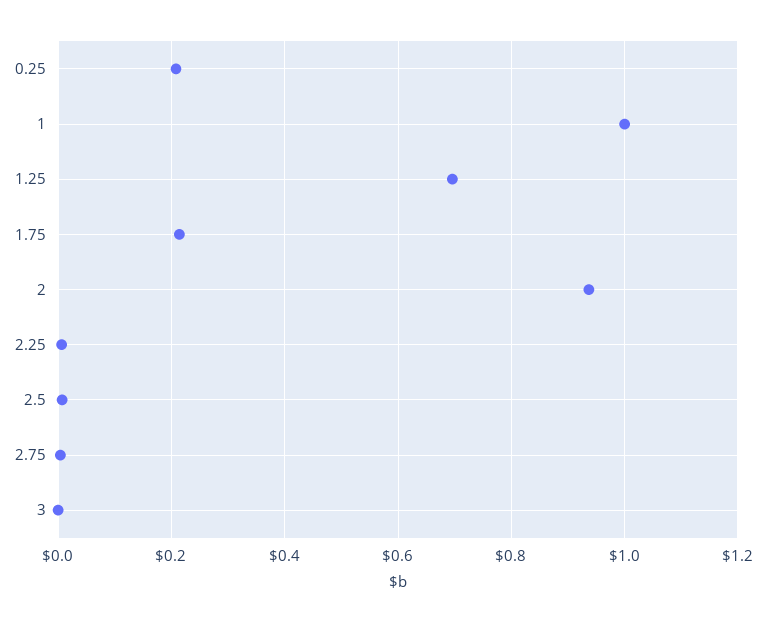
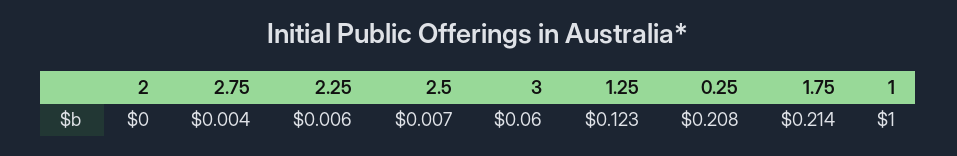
  {
    "0.25": 0.208,
    "1": 1,
-   "1.25": 0.7,
+   "1.25": 0.123,
    "1.75": 0.214,
-   "2": 0.94,
+   "2": 0,
    "2.25": 0.006,
    "2.5": 0.007,
    "2.75": 0.004,
-   "3": 0
+   "3": 0.06
  }

